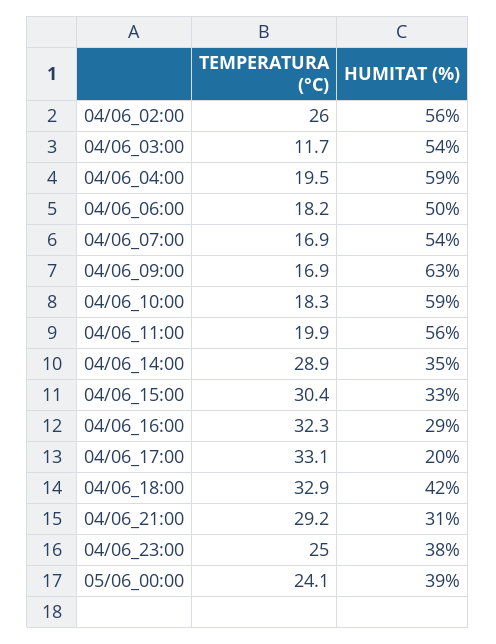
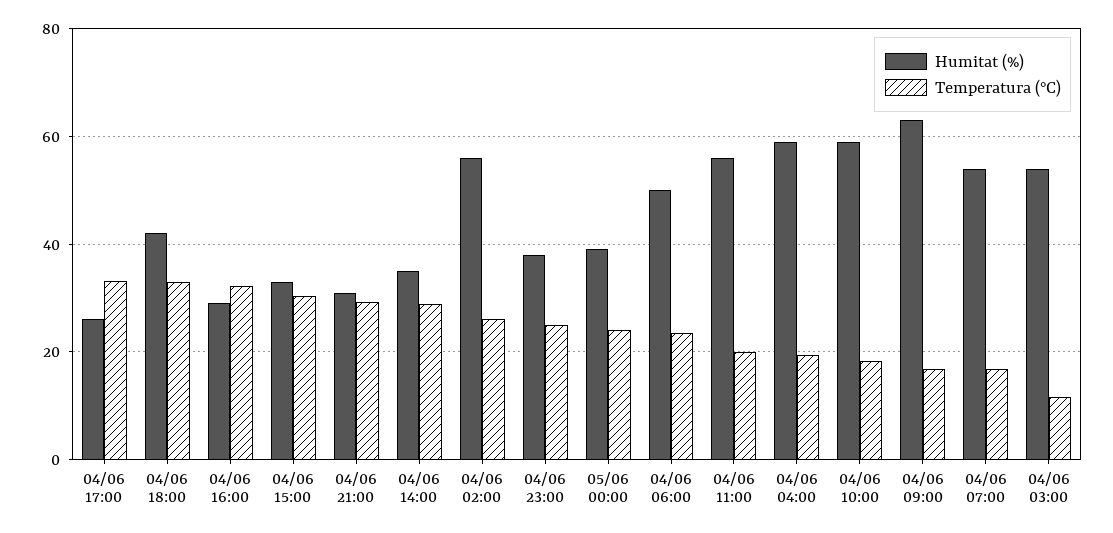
  {
    "TEMPERATURA (°C)": {
      "04/06_02:00": 26,
      "04/06_03:00": 11.7,
      "04/06_04:00": 19.5,
-     "04/06_06:00": 18.2,
+     "04/06_06:00": 24,
      "04/06_07:00": 16.9,
      "04/06_09:00": 16.9,
      "04/06_10:00": 18.3,
      "04/06_11:00": 19.9,
      "04/06_14:00": 28.9,
      "04/06_15:00": 30.4,
      "04/06_16:00": 32.3,
      "04/06_17:00": 33.1,
      "04/06_18:00": 32.9,
      "04/06_21:00": 29.2,
      "04/06_23:00": 25,
      "05/06_00:00": 24.1
    },
    "HUMITAT (%)": {
      "04/06_02:00": 56,
      "04/06_03:00": 54,
      "04/06_04:00": 59,
      "04/06_06:00": 50,
      "04/06_07:00": 54,
      "04/06_09:00": 63,
      "04/06_10:00": 59,
      "04/06_11:00": 56,
      "04/06_14:00": 35,
      "04/06_15:00": 33,
      "04/06_16:00": 29,
-     "04/06_17:00": 20,
+     "04/06_17:00": 26,
      "04/06_18:00": 42,
      "04/06_21:00": 31,
      "04/06_23:00": 38,
      "05/06_00:00": 39
    }
  }

